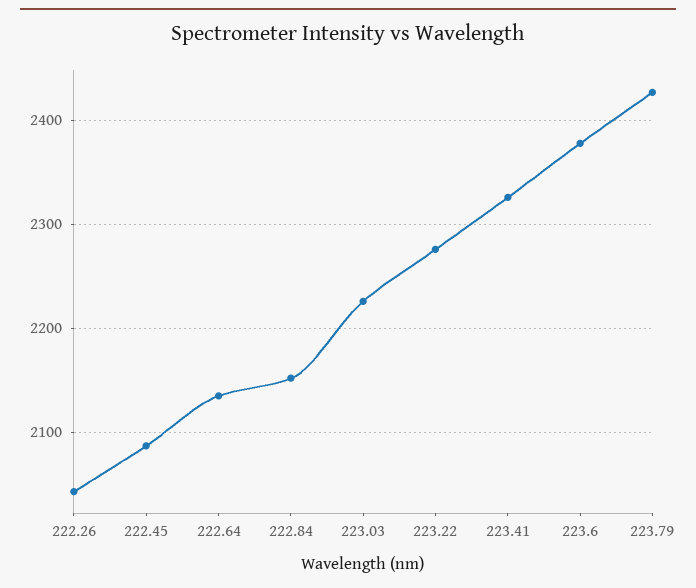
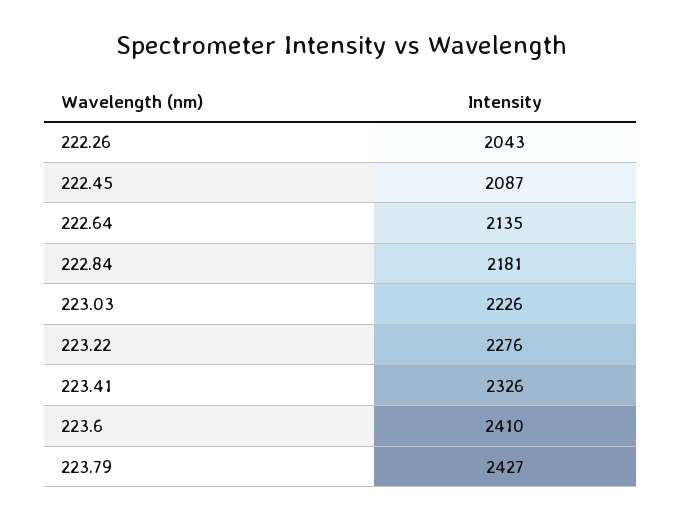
  {
    "222.26": 2043,
    "222.45": 2087,
    "222.64": 2135,
-   "222.84": 2150,
+   "222.84": 2181,
    "223.03": 2226,
    "223.22": 2276,
    "223.41": 2326,
-   "223.6": 2380,
+   "223.6": 2410,
    "223.79": 2427
  }

